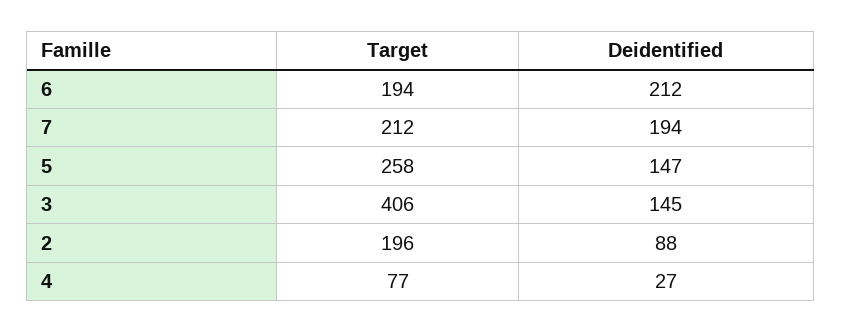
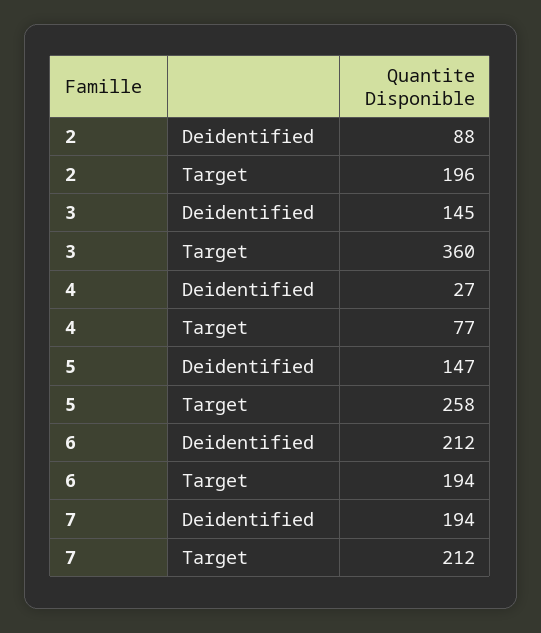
  {
    "Target": {
      "6": 194,
      "7": 212,
      "5": 258,
-     "3": 406,
+     "3": 360,
      "2": 196,
      "4": 77
    },
    "Deidentified": {
      "6": 212,
      "7": 194,
      "5": 147,
      "3": 145,
      "2": 88,
      "4": 27
    }
  }

